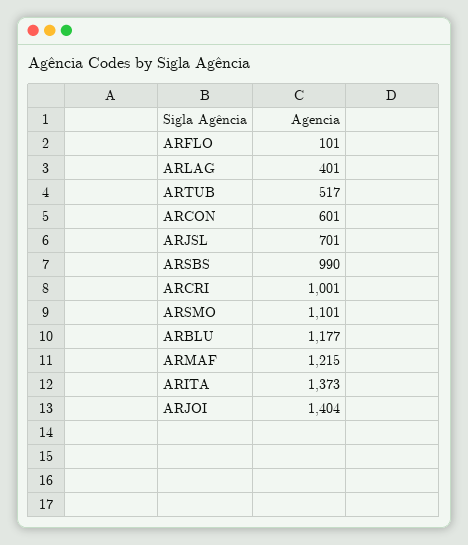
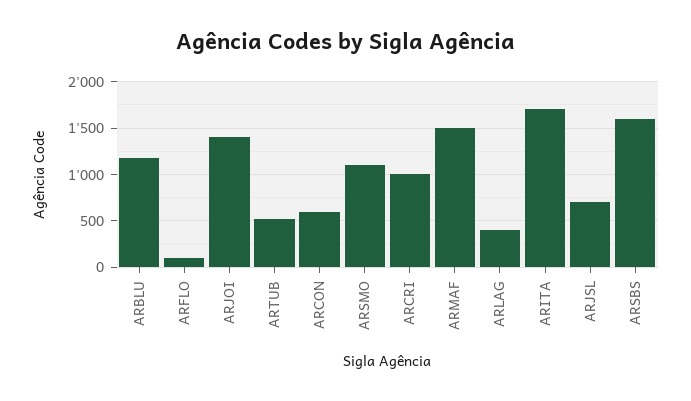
  {
    "ARFLO": 101,
    "ARLAG": 401,
    "ARTUB": 517,
    "ARCON": 601,
    "ARJSL": 701,
-   "ARSBS": 990,
+   "ARSBS": 1600,
    "ARCRI": 1001,
    "ARSMO": 1101,
    "ARBLU": 1177,
-   "ARMAF": 1215,
+   "ARMAF": 1500,
-   "ARITA": 1373,
+   "ARITA": 1700,
    "ARJOI": 1404
  }

